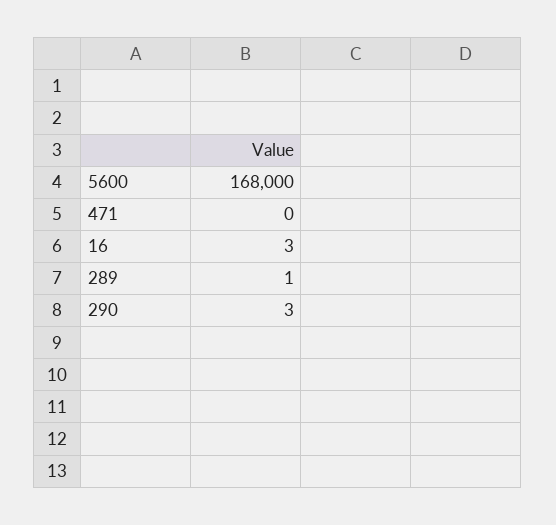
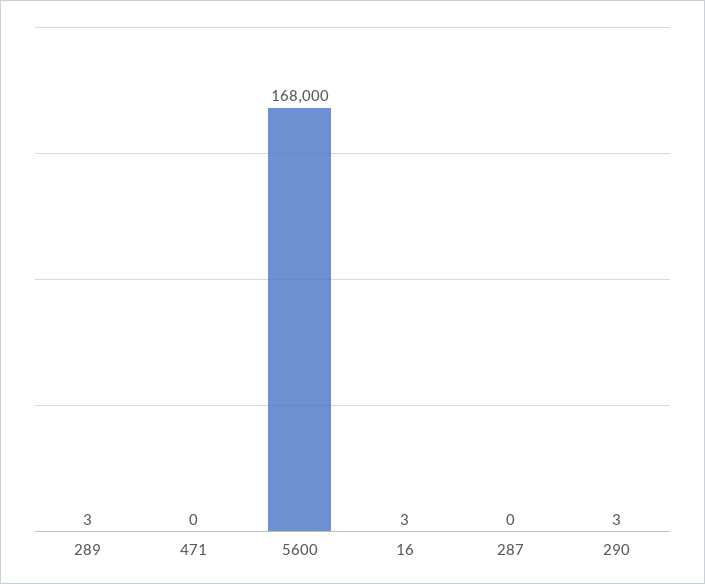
  {
    "5600": 168000,
    "471": 0,
    "16": 3,
-   "289": 1,
+   "289": 3,
-   "290": 3
+   "290": 3,
+   "287": 0
  }

